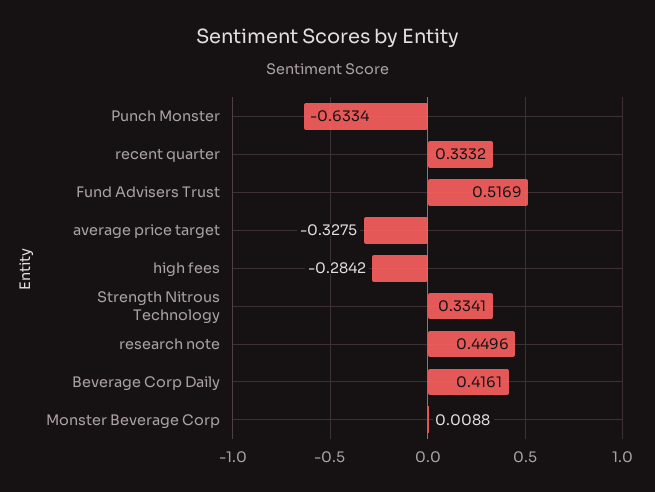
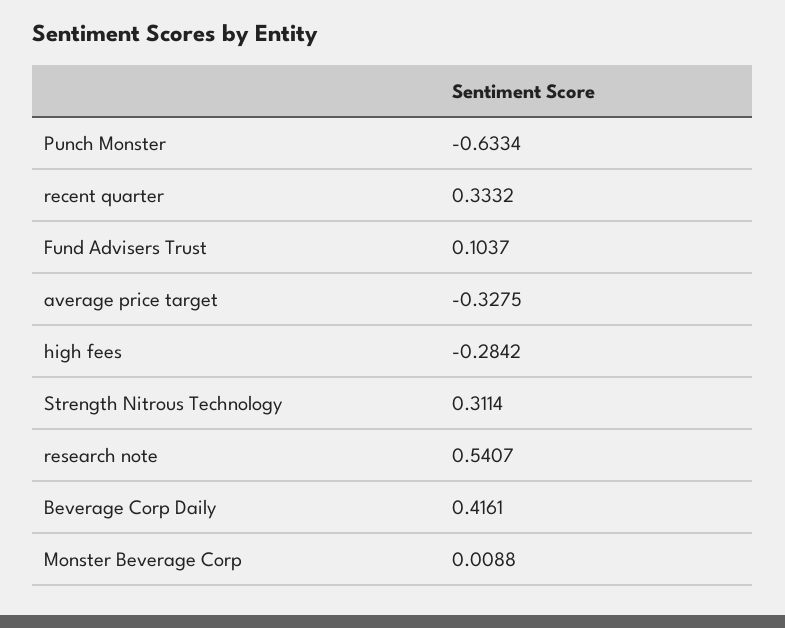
  {
    "Punch Monster": -0.6334,
    "recent quarter": 0.3332,
-   "Fund Advisers Trust": 0.5169,
+   "Fund Advisers Trust": 0.1037,
    "average price target": -0.3275,
    "high fees": -0.2842,
-   "Strength Nitrous Technology": 0.3341,
+   "Strength Nitrous Technology": 0.3114,
-   "research note": 0.4496,
+   "research note": 0.5407,
    "Beverage Corp Daily": 0.4161,
    "Monster Beverage Corp": 0.0088
  }

